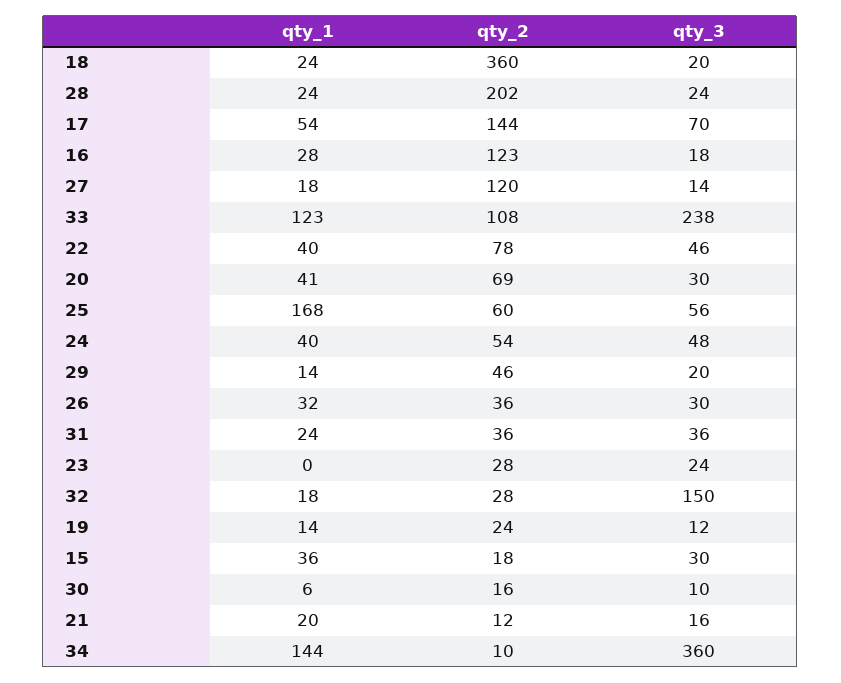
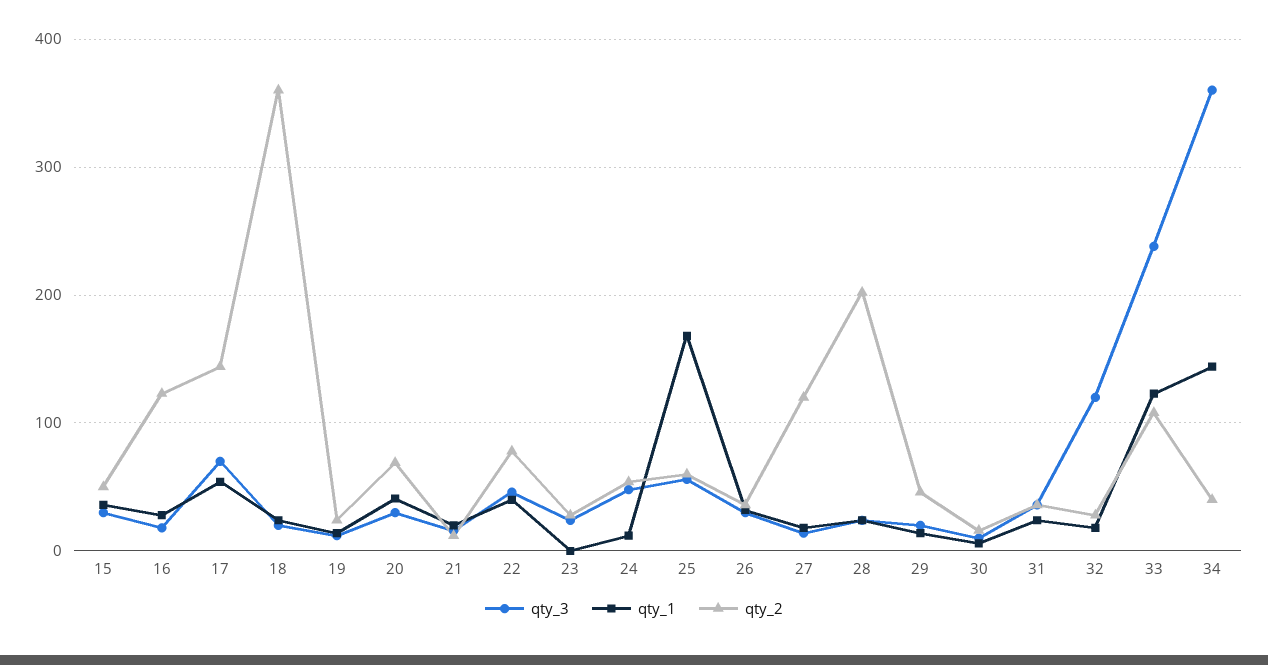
  {
    "qty_1": {
      "18": 24,
      "28": 24,
      "17": 54,
      "16": 28,
      "27": 18,
      "33": 123,
      "22": 40,
      "20": 41,
      "25": 168,
-     "24": 40,
+     "24": 10,
      "29": 14,
      "26": 32,
      "31": 24,
      "23": 0,
      "32": 18,
      "19": 14,
      "15": 36,
      "30": 6,
      "21": 20,
      "34": 144
    },
    "qty_2": {
      "18": 360,
      "28": 202,
      "17": 144,
      "16": 123,
      "27": 120,
      "33": 108,
      "22": 78,
      "20": 69,
      "25": 60,
      "24": 54,
      "29": 46,
      "26": 36,
      "31": 36,
      "23": 28,
      "32": 28,
      "19": 24,
-     "15": 18,
+     "15": 50,
      "30": 16,
      "21": 12,
-     "34": 10
+     "34": 40
    },
    "qty_3": {
      "18": 20,
      "28": 24,
      "17": 70,
      "16": 18,
      "27": 14,
      "33": 238,
      "22": 46,
      "20": 30,
      "25": 56,
      "24": 48,
      "29": 20,
      "26": 30,
      "31": 36,
      "23": 24,
-     "32": 150,
+     "32": 120,
      "19": 12,
      "15": 30,
      "30": 10,
      "21": 16,
      "34": 360
    }
  }

